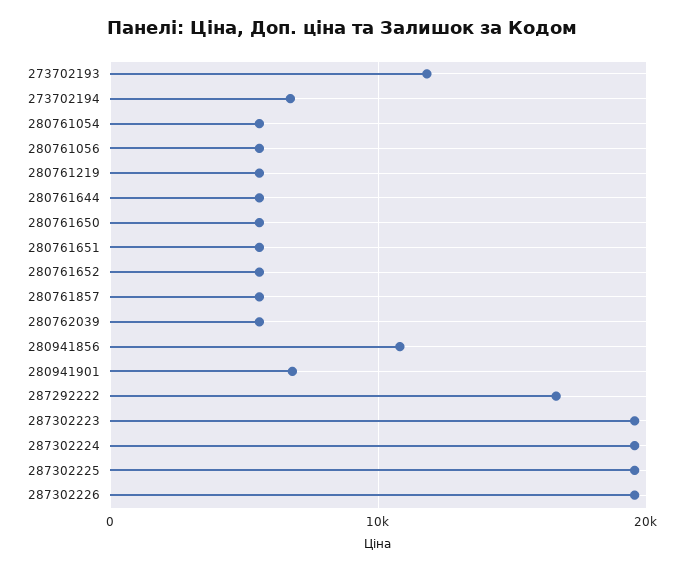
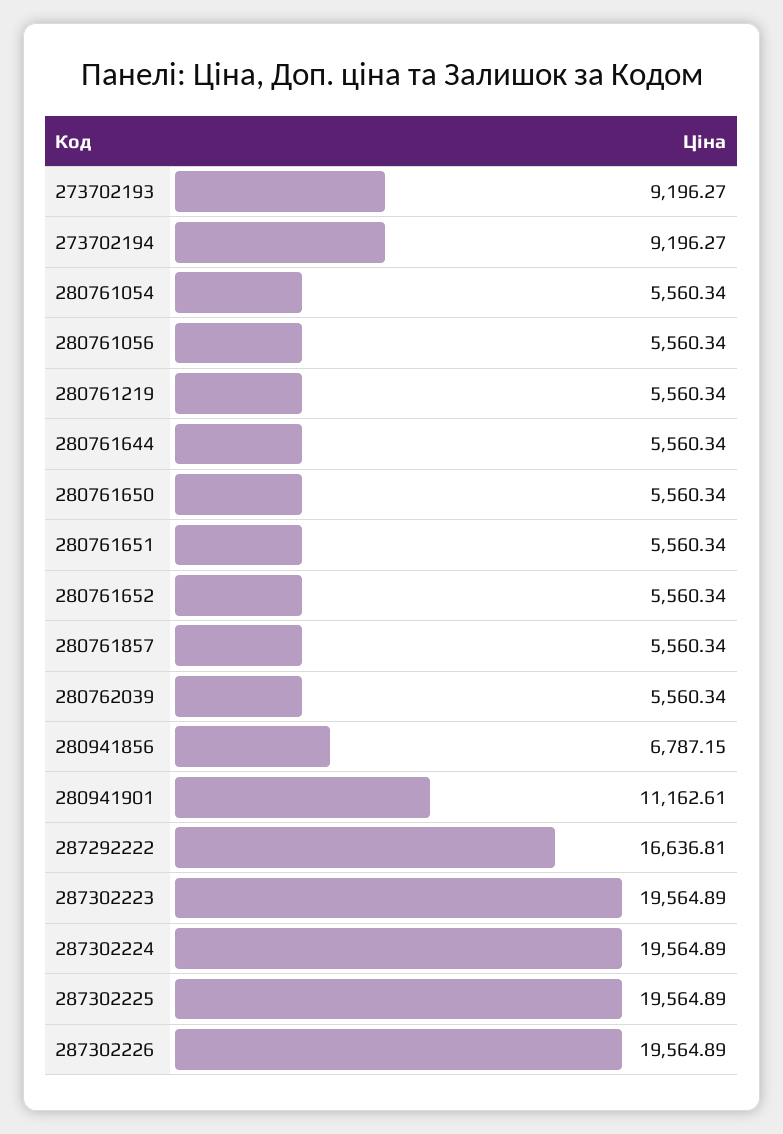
  {
-   "273702193": 12000,
+   "273702193": 9196.27,
-   "273702194": 7000,
+   "273702194": 9196.27,
    "280761054": 5560.34,
    "280761056": 5560.34,
    "280761219": 5560.34,
    "280761644": 5560.34,
    "280761650": 5560.34,
    "280761651": 5560.34,
    "280761652": 5560.34,
    "280761857": 5560.34,
    "280762039": 5560.34,
-   "280941856": 11000,
+   "280941856": 6787.15,
-   "280941901": 7000,
+   "280941901": 11162.61,
    "287292222": 16636.81,
    "287302223": 19564.89,
    "287302224": 19564.89,
    "287302225": 19564.89,
    "287302226": 19564.89
  }

